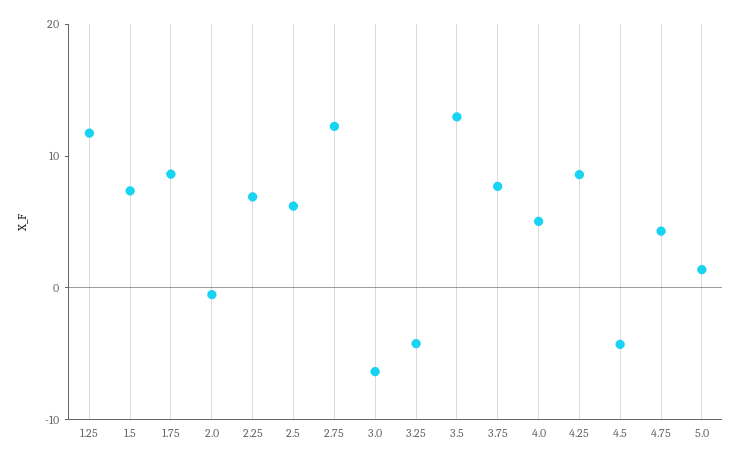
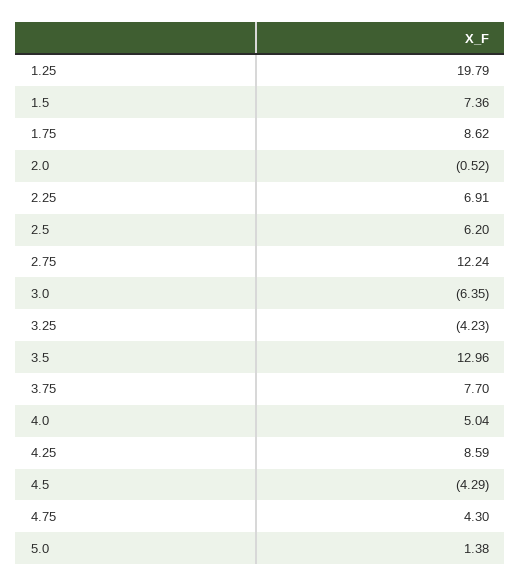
  {
-   "1.25": 12,
+   "1.25": 19.79,
    "1.5": 7.36,
    "1.75": 8.62,
    "2.0": -0.52,
    "2.25": 6.91,
    "2.5": 6.2,
    "2.75": 12.24,
    "3.0": -6.35,
    "3.25": -4.23,
    "3.5": 12.96,
    "3.75": 7.7,
    "4.0": 5.04,
    "4.25": 8.59,
    "4.5": -4.29,
    "4.75": 4.3,
    "5.0": 1.38
  }

